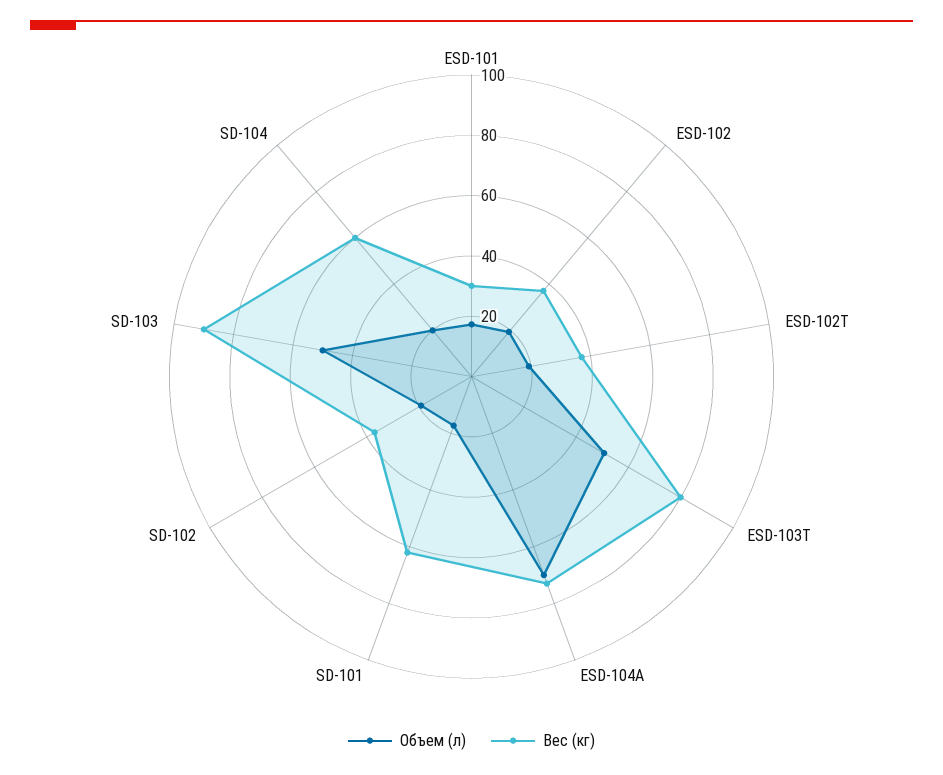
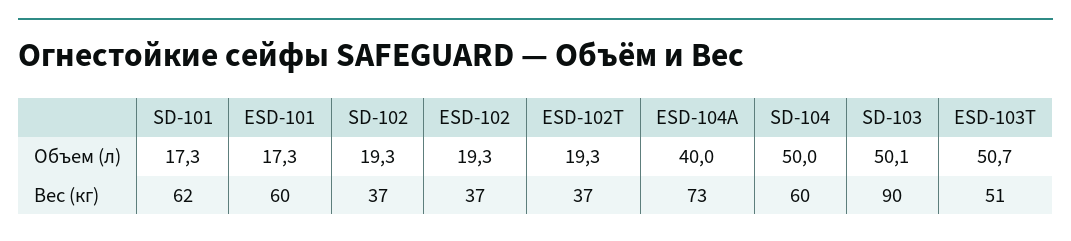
  {
    "Объем (л)": {
      "ESD-101": 17.3,
      "ESD-102": 19.3,
      "ESD-102T": 19.3,
      "ESD-103T": 50.7,
-     "ESD-104A": 70,
+     "ESD-104A": 40,
      "SD-101": 17.3,
      "SD-102": 19.3,
      "SD-103": 50.1,
-     "SD-104": 20
+     "SD-104": 50
    },
    "Вес (кг)": {
-     "ESD-101": 30,
+     "ESD-101": 60,
      "ESD-102": 37,
      "ESD-102T": 37,
-     "ESD-103T": 80,
+     "ESD-103T": 51,
      "ESD-104A": 73,
      "SD-101": 62,
      "SD-102": 37,
      "SD-103": 90,
      "SD-104": 60
    }
  }

